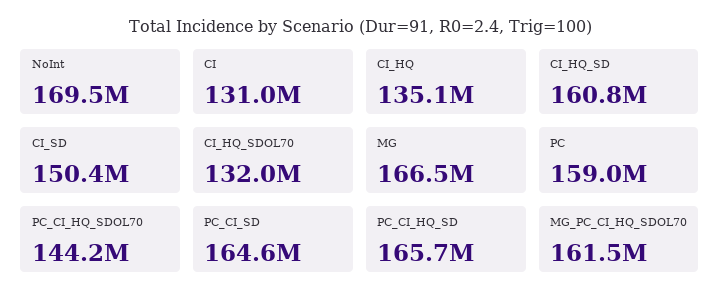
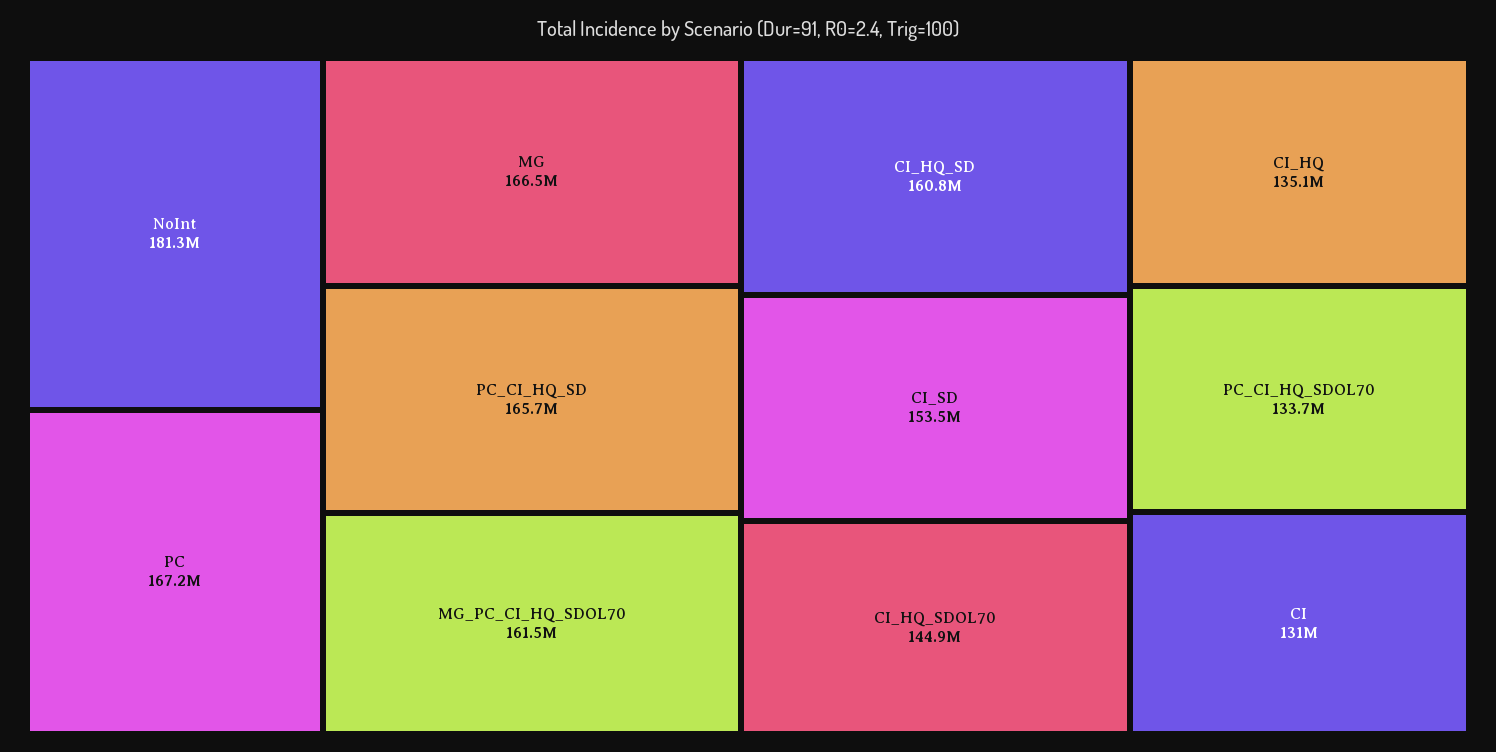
  {
-   "NoInt": 169500000,
+   "NoInt": 181300000,
    "CI": 131000000,
    "CI_HQ": 135100000,
    "CI_HQ_SD": 160800000,
-   "CI_SD": 150400000,
+   "CI_SD": 153500000,
-   "CI_HQ_SDOL70": 132000000,
+   "CI_HQ_SDOL70": 144900000,
    "MG": 166500000,
-   "PC": 159000000,
+   "PC": 167200000,
-   "PC_CI_HQ_SDOL70": 144200000,
+   "PC_CI_HQ_SDOL70": 133700000,
-   "PC_CI_SD": 164600000,
    "PC_CI_HQ_SD": 165700000,
    "MG_PC_CI_HQ_SDOL70": 161500000
  }

